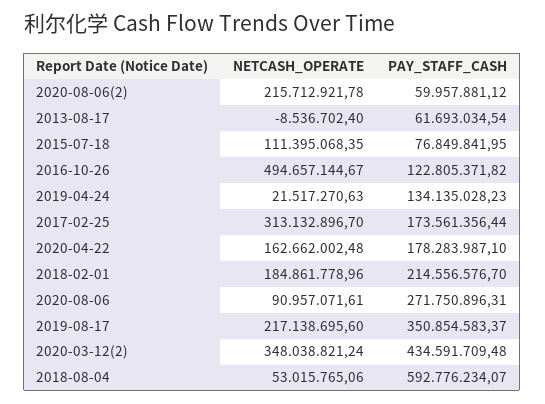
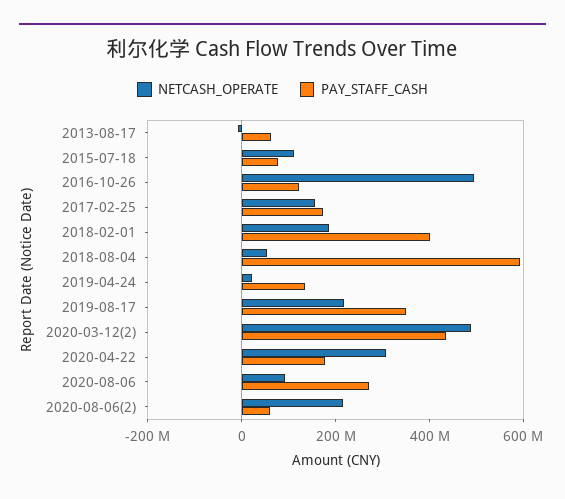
  {
    "NETCASH_OPERATE": {
      "2020-08-06(2)": 215712921.78,
      "2013-08-17": -8536702.4,
      "2015-07-18": 111395068.35,
      "2016-10-26": 494657144.67,
      "2019-04-24": 21517270.63,
-     "2017-02-25": 313132896.7,
+     "2017-02-25": 150000000,
-     "2020-04-22": 162662002.48,
+     "2020-04-22": 300000000,
      "2018-02-01": 184861778.96,
      "2020-08-06": 90957071.61,
      "2019-08-17": 217138695.6,
-     "2020-03-12(2)": 348038821.24,
+     "2020-03-12(2)": 500000000,
      "2018-08-04": 53015765.06
    },
    "PAY_STAFF_CASH": {
      "2020-08-06(2)": 59957881.12,
      "2013-08-17": 61693034.54,
      "2015-07-18": 76849841.95,
      "2016-10-26": 122805371.82,
      "2019-04-24": 134135028.23,
      "2017-02-25": 173561356.44,
      "2020-04-22": 178283987.1,
-     "2018-02-01": 214556576.7,
+     "2018-02-01": 400000000,
      "2020-08-06": 271750896.31,
      "2019-08-17": 350854583.37,
      "2020-03-12(2)": 434591709.48,
      "2018-08-04": 592776234.07
    }
  }

